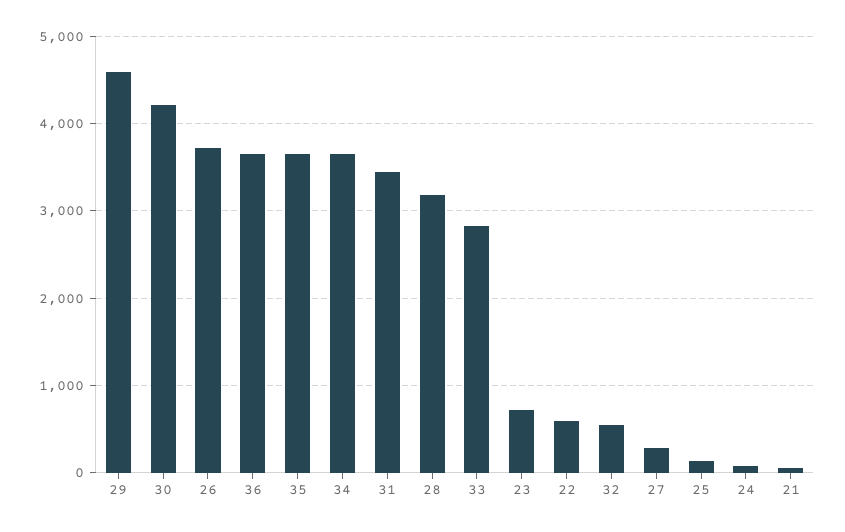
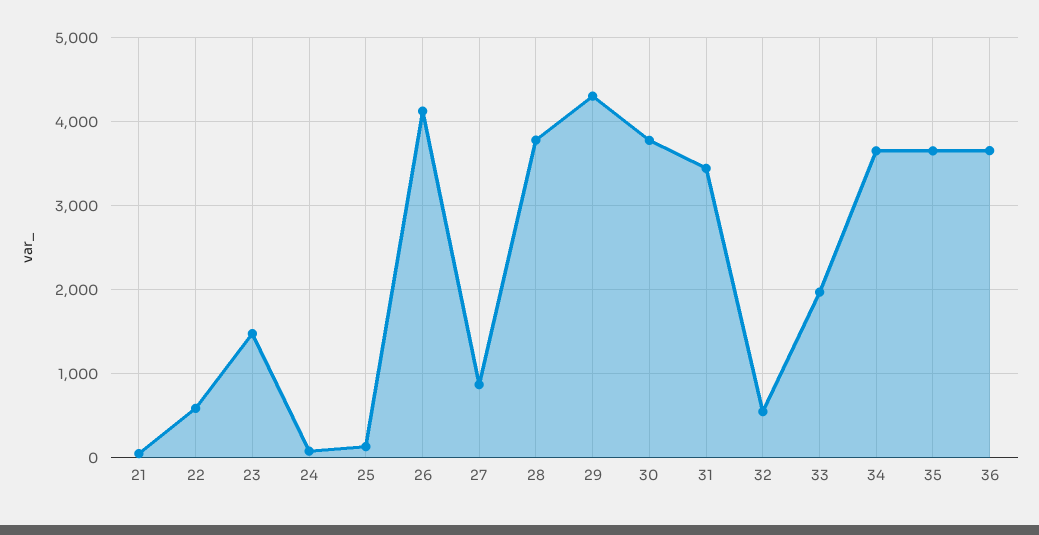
  {
-   "29": 4600,
+   "29": 4300,
-   "30": 4200,
+   "30": 3800,
-   "26": 3700,
+   "26": 4100,
    "36": 3700,
    "35": 3700,
    "34": 3700,
    "31": 3400,
-   "28": 3200,
+   "28": 3800,
-   "33": 2800,
+   "33": 2000,
-   "23": 700,
+   "23": 1500,
    "22": 600,
    "32": 600,
-   "27": 300,
+   "27": 900,
    "25": 100,
    "24": 100,
    "21": 100
  }

